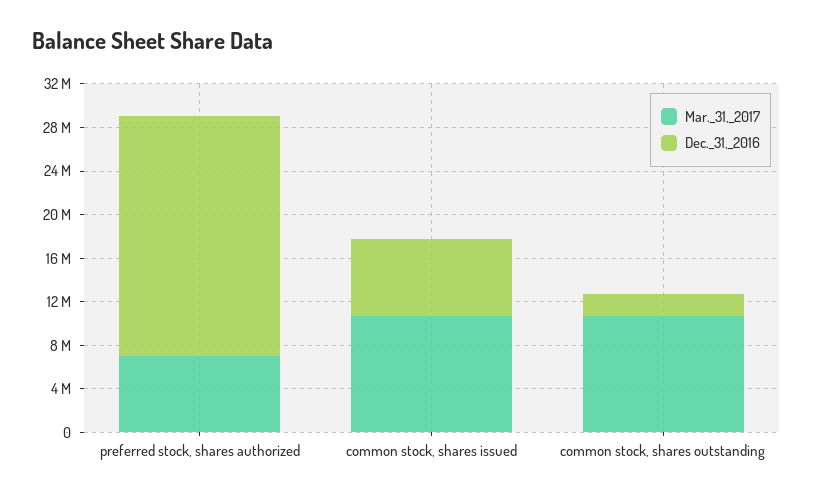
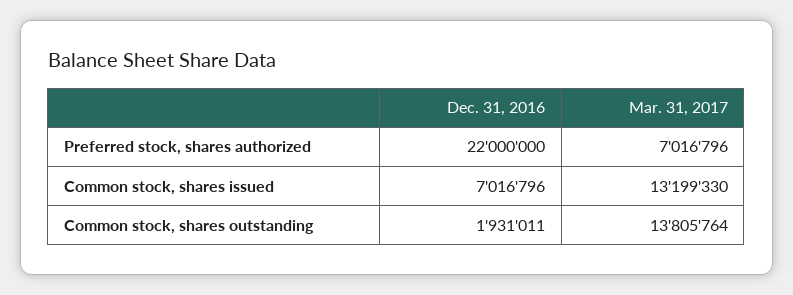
  {
    "Mar._31,_2017": {
      "preferred stock, shares authorized": 7016796,
-     "common stock, shares issued": 11000000,
+     "common stock, shares issued": 13199330,
-     "common stock, shares outstanding": 11000000
+     "common stock, shares outstanding": 13805764
    },
    "Dec._31,_2016": {
      "preferred stock, shares authorized": 22000000,
      "common stock, shares issued": 7016796,
      "common stock, shares outstanding": 1931011
    }
  }

